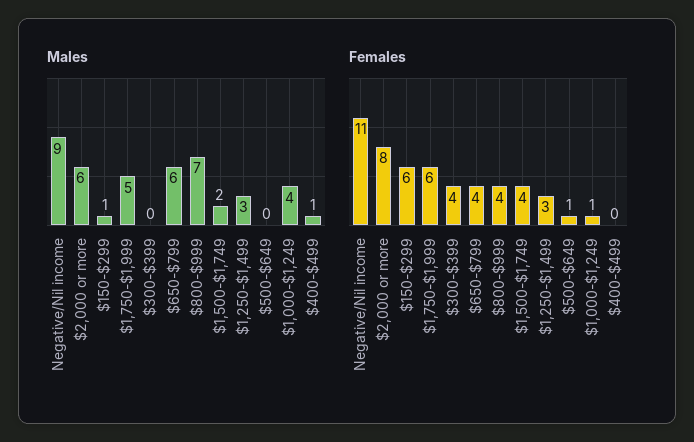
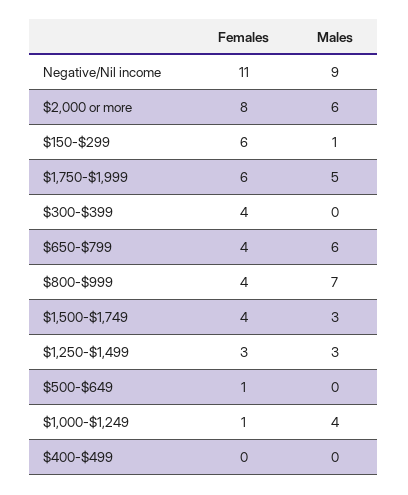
  {
    "Males": {
      "Negative/Nil income": 9,
      "$2,000 or more": 6,
      "$150-$299": 1,
      "$1,750-$1,999": 5,
      "$300-$399": 0,
      "$650-$799": 6,
      "$800-$999": 7,
-     "$1,500-$1,749": 2,
+     "$1,500-$1,749": 3,
      "$1,250-$1,499": 3,
      "$500-$649": 0,
      "$1,000-$1,249": 4,
-     "$400-$499": 1
+     "$400-$499": 0
    },
    "Females": {
      "Negative/Nil income": 11,
      "$2,000 or more": 8,
      "$150-$299": 6,
      "$1,750-$1,999": 6,
      "$300-$399": 4,
      "$650-$799": 4,
      "$800-$999": 4,
      "$1,500-$1,749": 4,
      "$1,250-$1,499": 3,
      "$500-$649": 1,
      "$1,000-$1,249": 1,
      "$400-$499": 0
    }
  }

